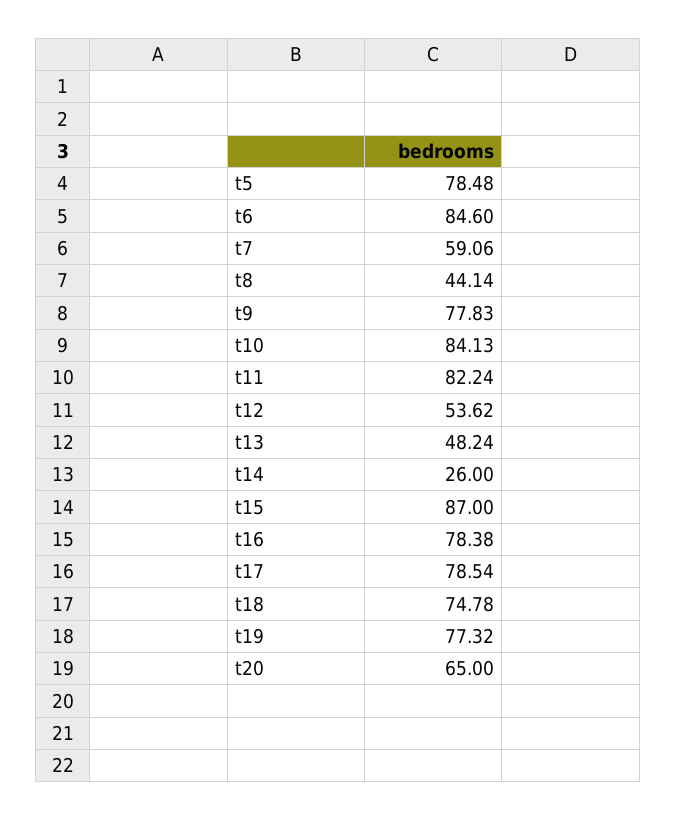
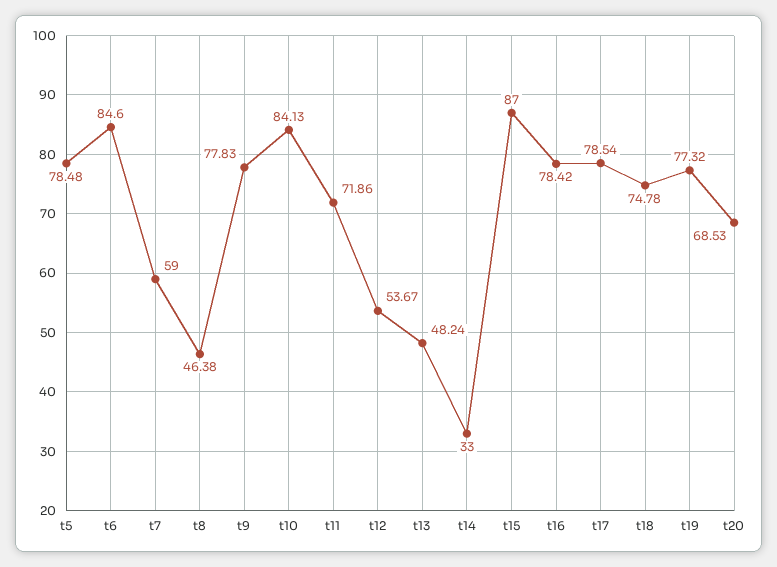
  {
    "t5": 78.48,
    "t6": 84.6,
-   "t7": 59.06,
+   "t7": 59,
-   "t8": 44.14,
+   "t8": 46.38,
    "t9": 77.83,
    "t10": 84.13,
-   "t11": 82.24,
+   "t11": 71.86,
-   "t12": 53.62,
+   "t12": 53.67,
    "t13": 48.24,
-   "t14": 26,
+   "t14": 33,
    "t15": 87,
-   "t16": 78.38,
+   "t16": 78.42,
    "t17": 78.54,
    "t18": 74.78,
    "t19": 77.32,
-   "t20": 65
+   "t20": 68.53
  }

